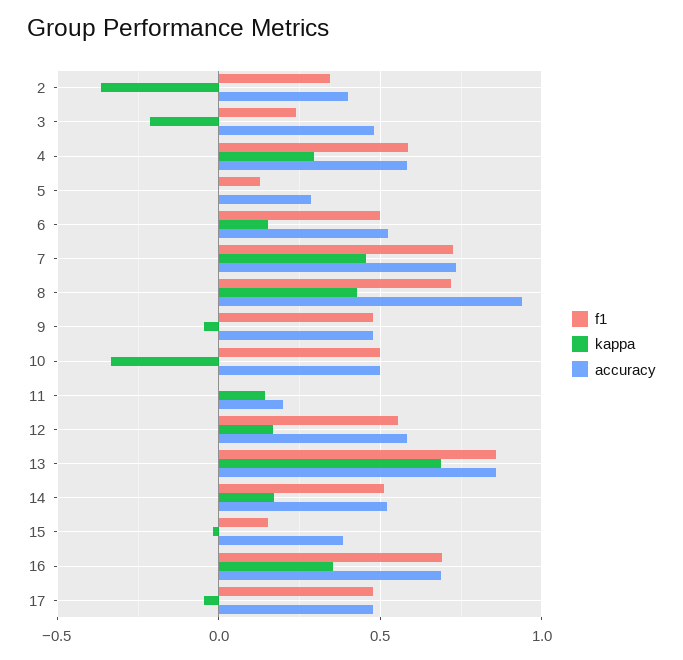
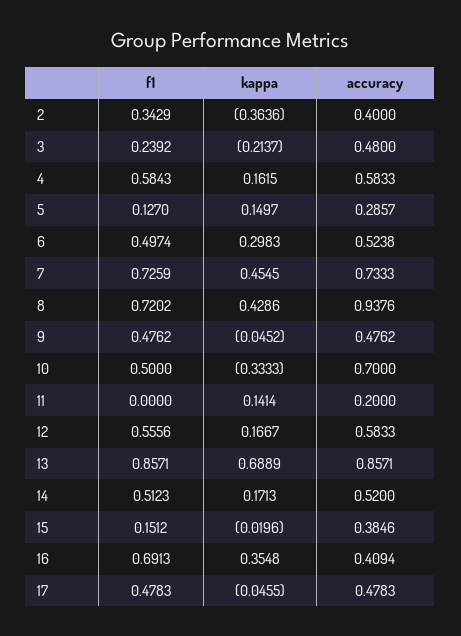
  {
    "f1": {
      "2": 0.3429,
      "3": 0.2392,
      "4": 0.5843,
      "5": 0.127,
      "6": 0.4974,
      "7": 0.7259,
      "8": 0.7202,
      "9": 0.4762,
      "10": 0.5,
      "11": 0,
      "12": 0.5556,
      "13": 0.8571,
      "14": 0.5123,
      "15": 0.1512,
      "16": 0.6913,
      "17": 0.4783
    },
    "kappa": {
      "2": -0.3636,
      "3": -0.2137,
-     "4": 0.3,
+     "4": 0.1615,
-     "5": 0,
+     "5": 0.1497,
-     "6": 0.15,
+     "6": 0.2983,
      "7": 0.4545,
      "8": 0.4286,
      "9": -0.0452,
      "10": -0.3333,
      "11": 0.1414,
      "12": 0.1667,
      "13": 0.6889,
      "14": 0.1713,
      "15": -0.0196,
      "16": 0.3548,
      "17": -0.0455
    },
    "accuracy": {
      "2": 0.4,
      "3": 0.48,
      "4": 0.5833,
      "5": 0.2857,
      "6": 0.5238,
      "7": 0.7333,
      "8": 0.9376,
      "9": 0.4762,
-     "10": 0.5,
+     "10": 0.7,
      "11": 0.2,
      "12": 0.5833,
      "13": 0.8571,
      "14": 0.52,
      "15": 0.3846,
-     "16": 0.7,
+     "16": 0.4094,
      "17": 0.4783
    }
  }

